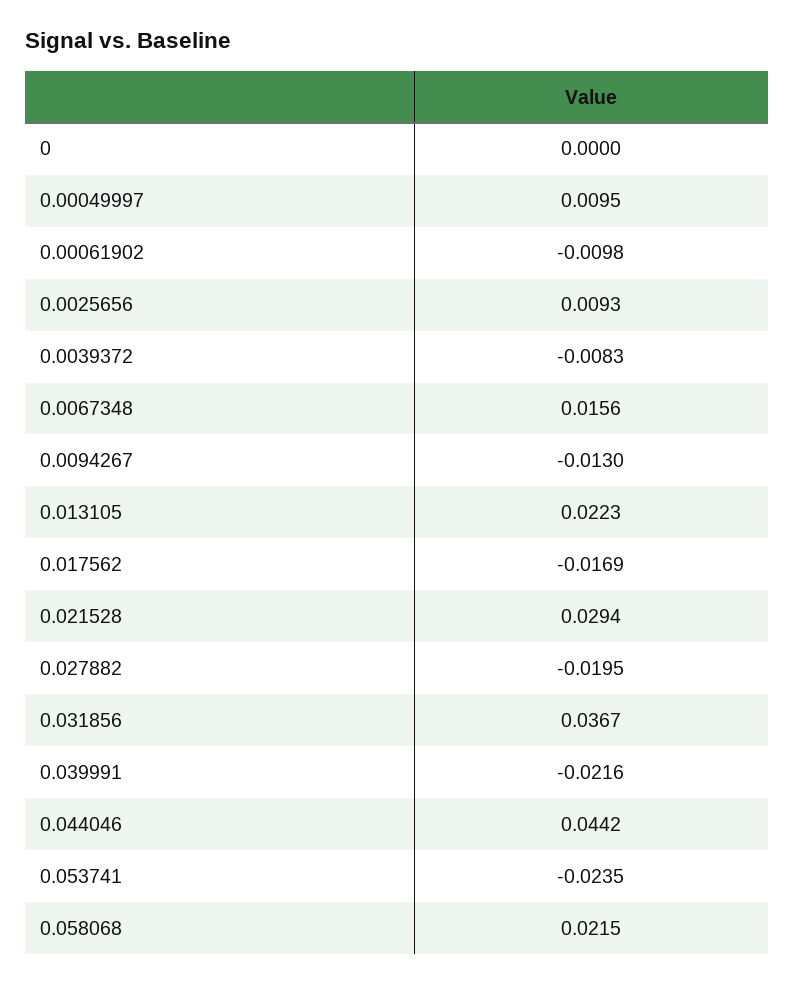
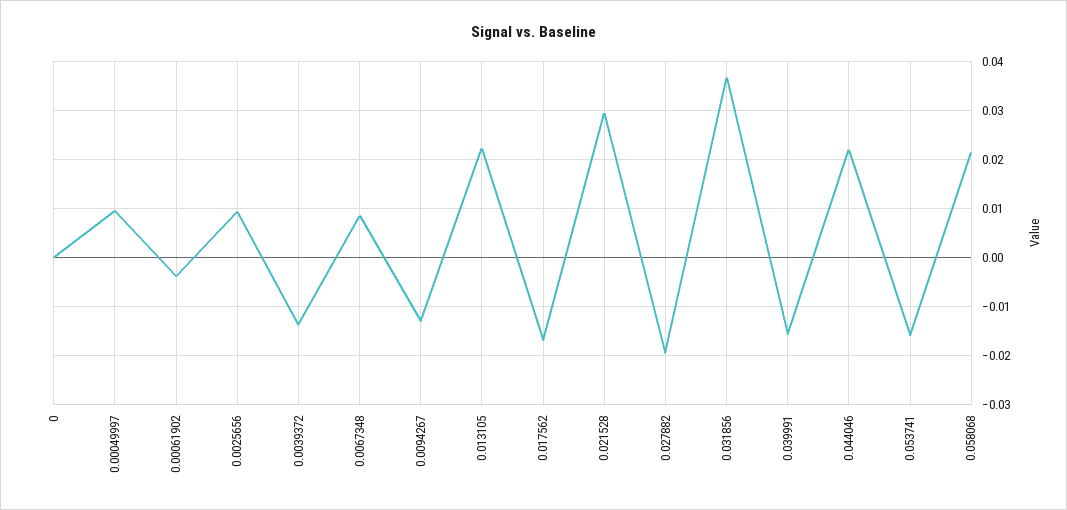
  {
    "0": 0,
    "0.00049997": 0.0095,
-   "0.00061902": -0.0098,
+   "0.00061902": -0.004,
    "0.0025656": 0.0093,
-   "0.0039372": -0.0083,
+   "0.0039372": -0.014,
-   "0.0067348": 0.0156,
+   "0.0067348": 0.008,
    "0.0094267": -0.013,
    "0.013105": 0.0223,
    "0.017562": -0.0169,
    "0.021528": 0.0294,
    "0.027882": -0.0195,
    "0.031856": 0.0367,
-   "0.039991": -0.0216,
+   "0.039991": -0.016,
-   "0.044046": 0.0442,
+   "0.044046": 0.022,
-   "0.053741": -0.0235,
+   "0.053741": -0.016,
    "0.058068": 0.0215
  }

